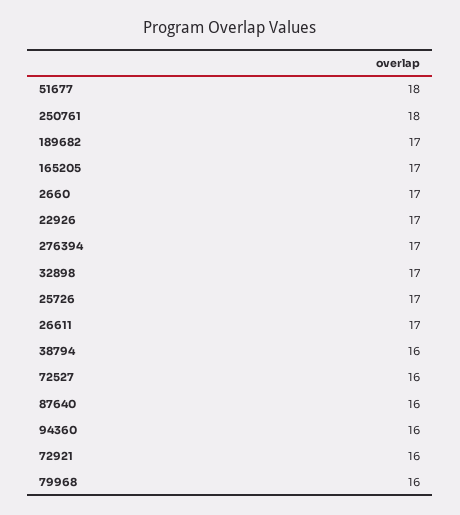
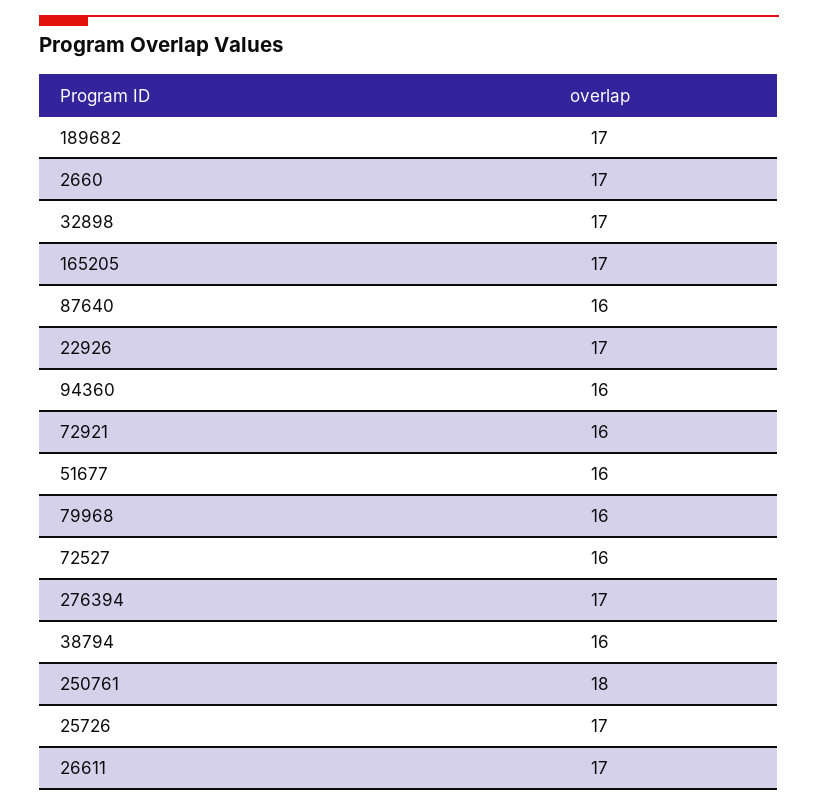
  {
-   "51677": 18,
+   "51677": 16,
    "250761": 18,
    "189682": 17,
    "165205": 17,
    "2660": 17,
    "22926": 17,
    "276394": 17,
    "32898": 17,
    "25726": 17,
    "26611": 17,
    "38794": 16,
    "72527": 16,
    "87640": 16,
    "94360": 16,
    "72921": 16,
    "79968": 16
  }

